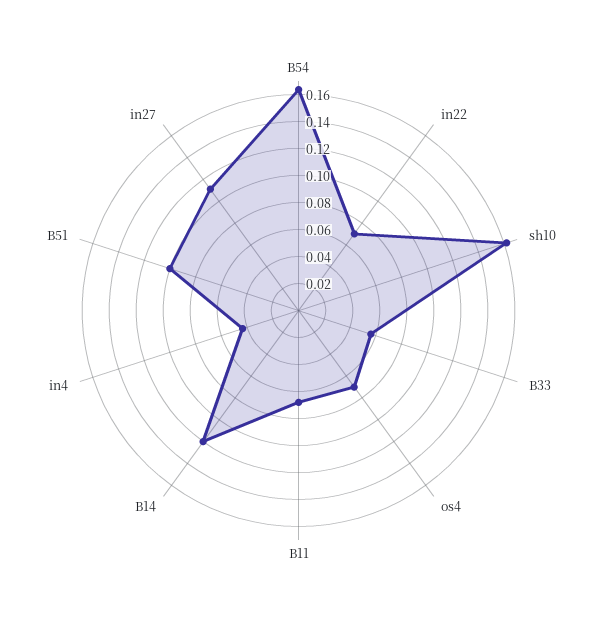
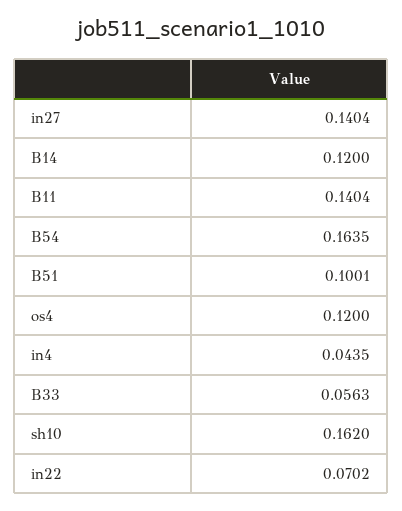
  {
    "B54": 0.1635,
    "in22": 0.0702,
    "sh10": 0.162,
    "B33": 0.0563,
-   "os4": 0.07,
+   "os4": 0.12,
-   "B11": 0.07,
+   "B11": 0.1404,
    "B14": 0.12,
    "in4": 0.0435,
    "B51": 0.1001,
-   "in27": 0.11
+   "in27": 0.1404
  }

